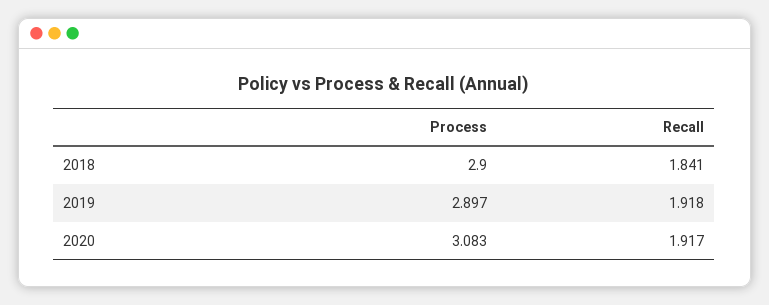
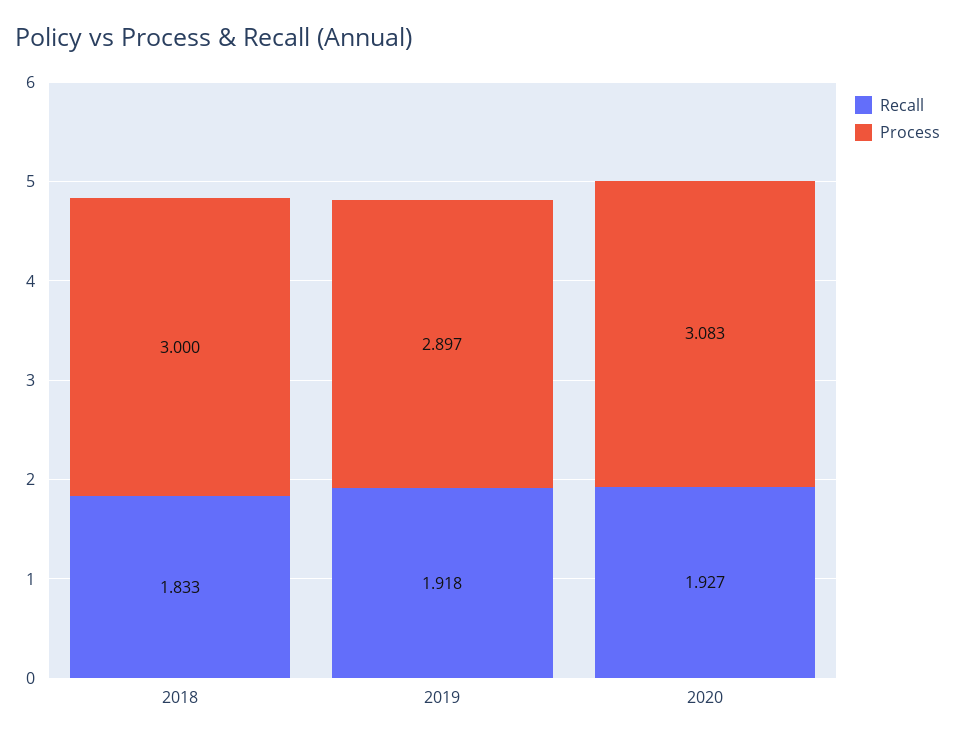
  {
    "Process": {
-     "2018": 2.9,
+     "2018": 3,
      "2019": 2.897,
      "2020": 3.083
    },
    "Recall": {
-     "2018": 1.841,
+     "2018": 1.833,
      "2019": 1.918,
-     "2020": 1.917
+     "2020": 1.927
    }
  }

